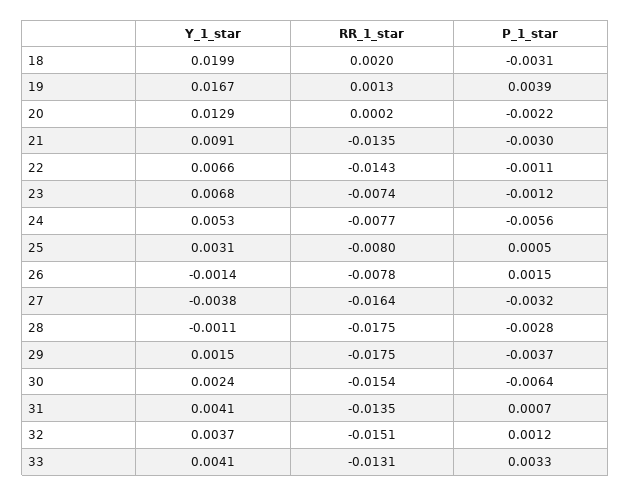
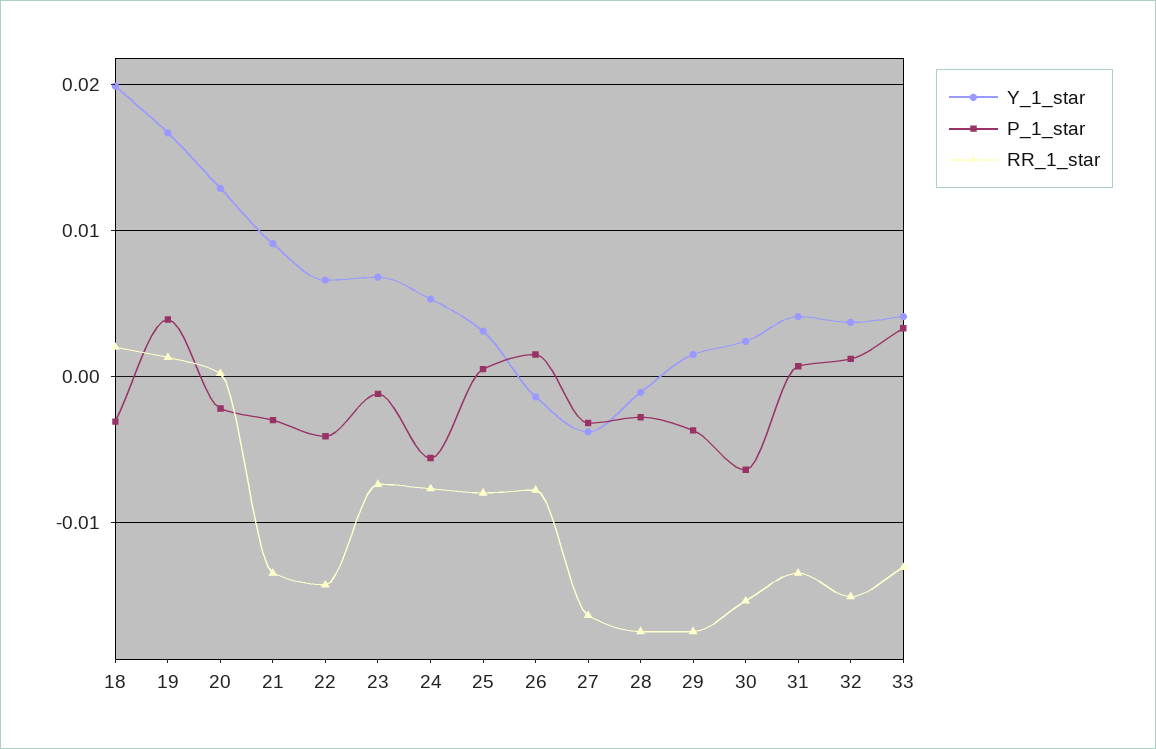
  {
    "Y_1_star": {
      "18": 0.0199,
      "19": 0.0167,
      "20": 0.0129,
      "21": 0.0091,
      "22": 0.0066,
      "23": 0.0068,
      "24": 0.0053,
      "25": 0.0031,
      "26": -0.0014,
      "27": -0.0038,
      "28": -0.0011,
      "29": 0.0015,
      "30": 0.0024,
      "31": 0.0041,
      "32": 0.0037,
      "33": 0.0041
    },
    "RR_1_star": {
      "18": 0.002,
      "19": 0.0013,
      "20": 0.0002,
      "21": -0.0135,
      "22": -0.0143,
      "23": -0.0074,
      "24": -0.0077,
      "25": -0.008,
      "26": -0.0078,
      "27": -0.0164,
      "28": -0.0175,
      "29": -0.0175,
      "30": -0.0154,
      "31": -0.0135,
      "32": -0.0151,
      "33": -0.0131
    },
    "P_1_star": {
      "18": -0.0031,
      "19": 0.0039,
      "20": -0.0022,
      "21": -0.003,
-     "22": -0.0011,
+     "22": -0.004,
      "23": -0.0012,
      "24": -0.0056,
      "25": 0.0005,
      "26": 0.0015,
      "27": -0.0032,
      "28": -0.0028,
      "29": -0.0037,
      "30": -0.0064,
      "31": 0.0007,
      "32": 0.0012,
      "33": 0.0033
    }
  }

